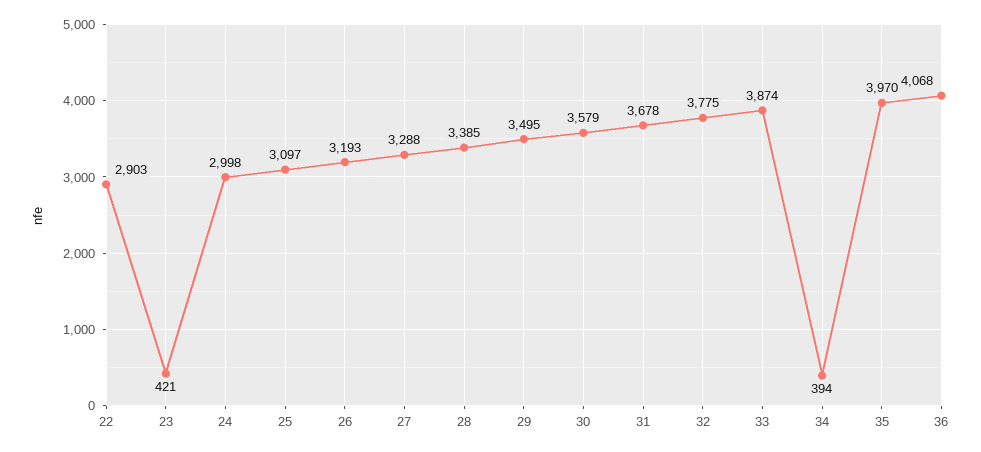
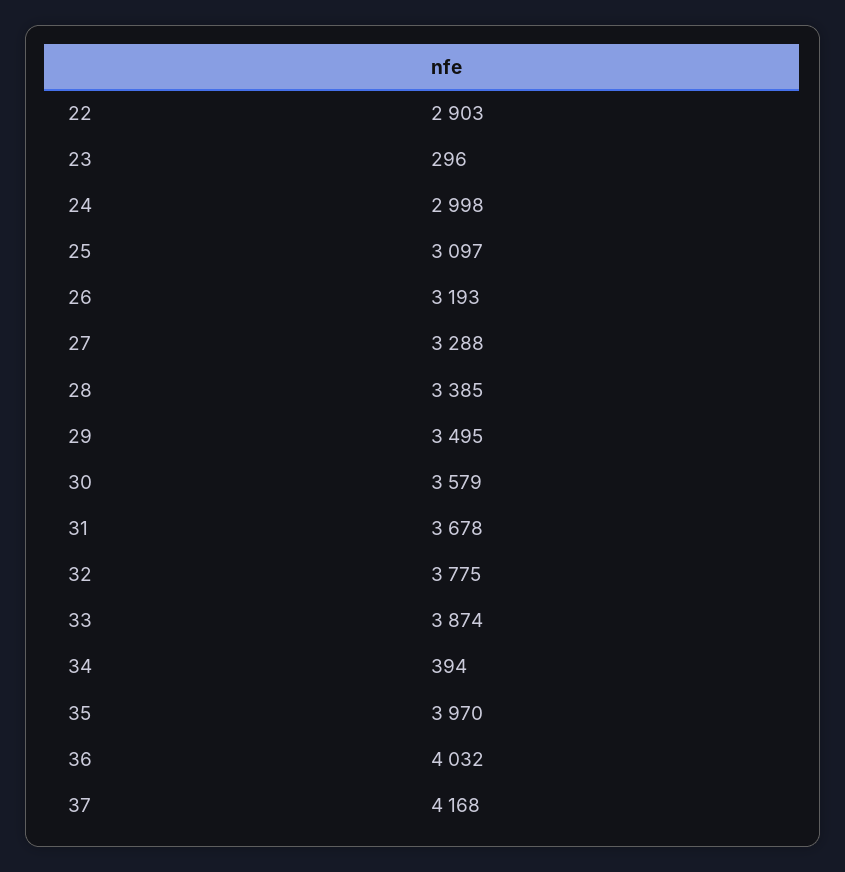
  {
    "22": 2903,
-   "23": 421,
+   "23": 296,
    "24": 2998,
    "25": 3097,
    "26": 3193,
    "27": 3288,
    "28": 3385,
    "29": 3495,
    "30": 3579,
    "31": 3678,
    "32": 3775,
    "33": 3874,
    "34": 394,
    "35": 3970,
-   "36": 4068
+   "36": 4032,
+   "37": 4168
  }

